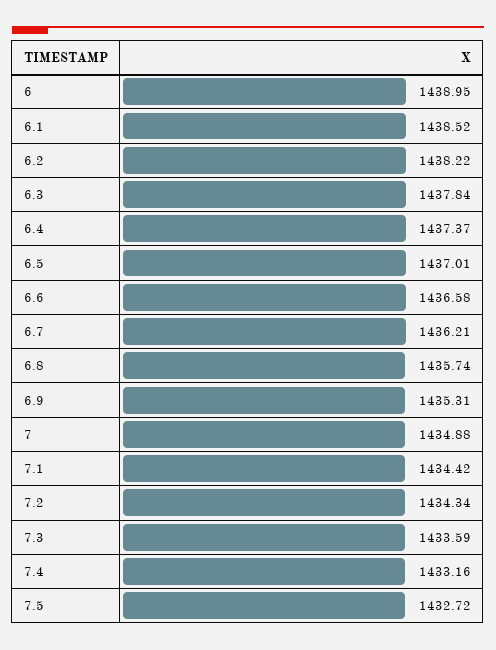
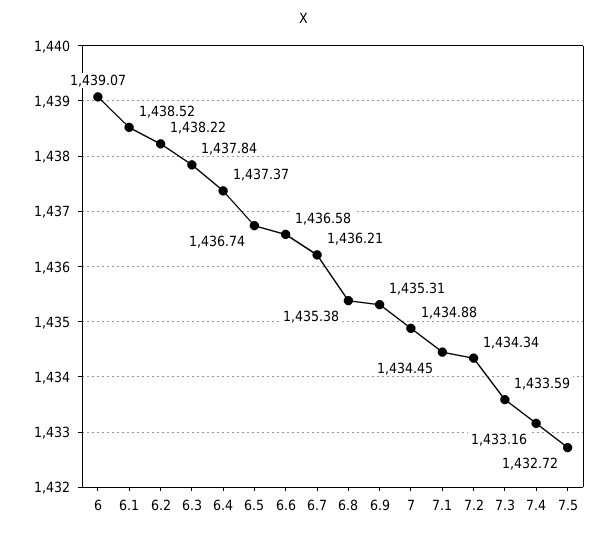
  {
-   "6": 1438.95,
+   "6": 1439.07,
    "6.1": 1438.52,
    "6.2": 1438.22,
    "6.3": 1437.84,
    "6.4": 1437.37,
-   "6.5": 1437.01,
+   "6.5": 1436.74,
    "6.6": 1436.58,
    "6.7": 1436.21,
-   "6.8": 1435.74,
+   "6.8": 1435.38,
    "6.9": 1435.31,
    "7": 1434.88,
-   "7.1": 1434.42,
+   "7.1": 1434.45,
    "7.2": 1434.34,
    "7.3": 1433.59,
    "7.4": 1433.16,
    "7.5": 1432.72
  }

